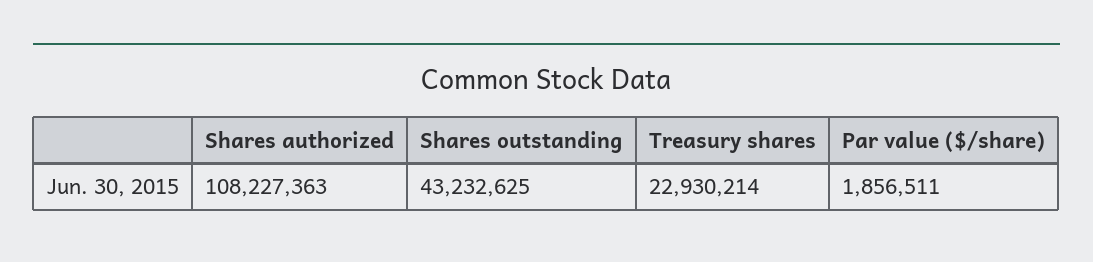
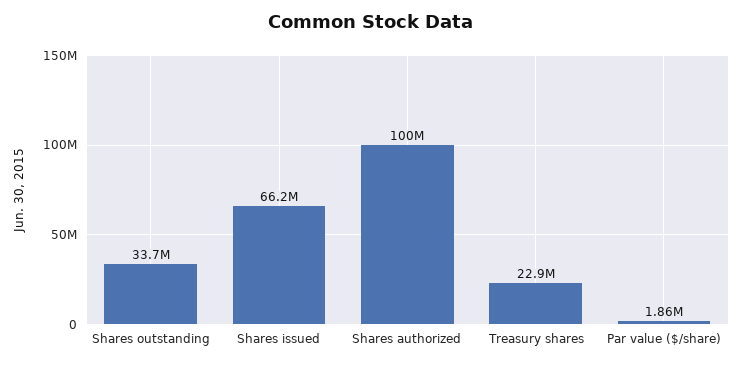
  {
-   "Shares authorized": 108227363,
+   "Shares authorized": 100000000,
-   "Shares outstanding": 43232625,
+   "Shares outstanding": 33700000,
    "Treasury shares": 22930214,
-   "Par value ($/share)": 1856511
+   "Par value ($/share)": 1856511,
+   "Shares issued": 66200000
  }

